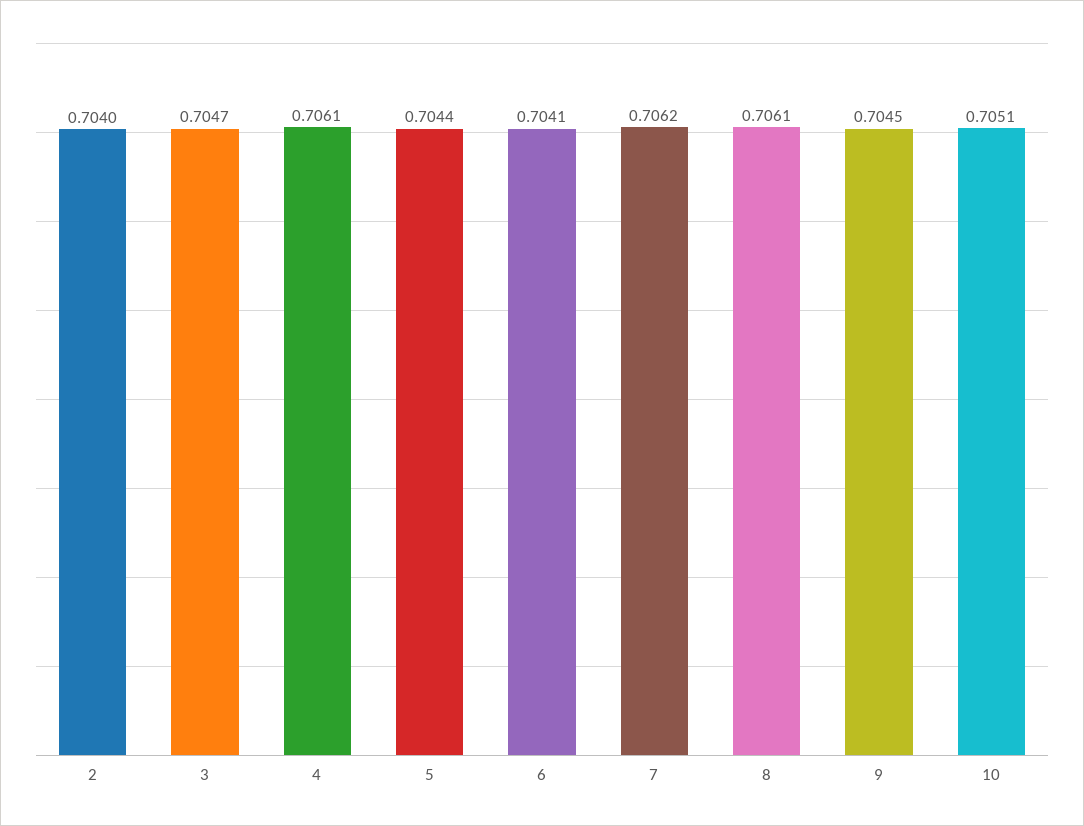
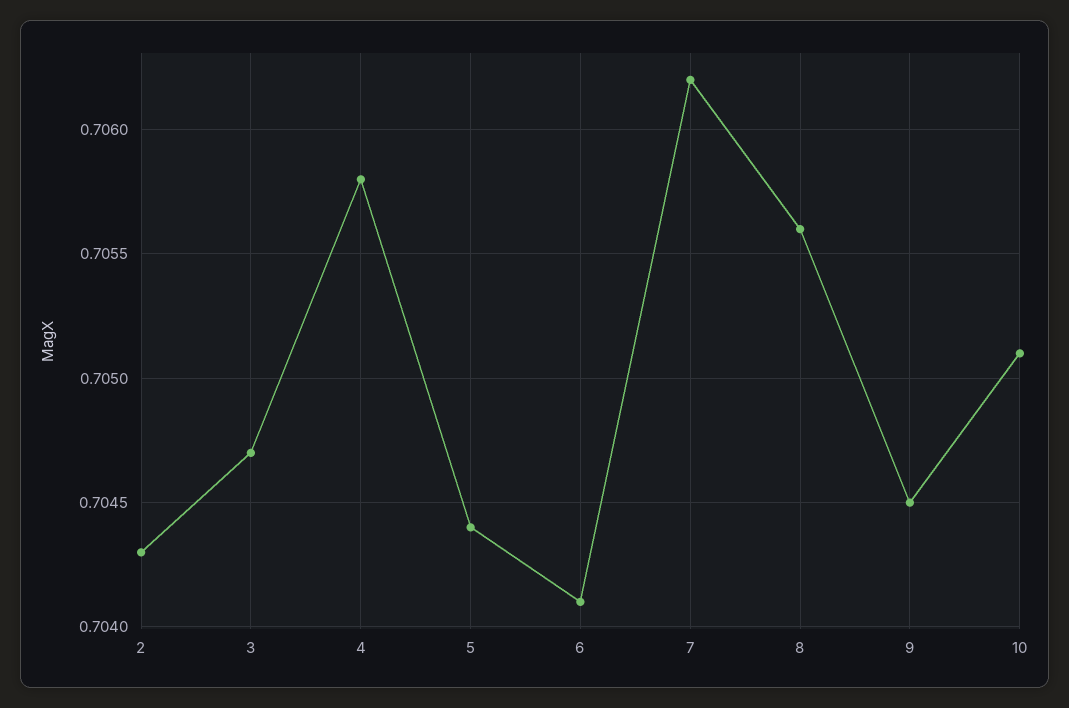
  {
-   "2": 0.704,
+   "2": 0.7043,
    "3": 0.7047,
-   "4": 0.7061,
+   "4": 0.7058,
    "5": 0.7044,
    "6": 0.7041,
    "7": 0.7062,
-   "8": 0.7061,
+   "8": 0.7056,
    "9": 0.7045,
    "10": 0.7051
  }

